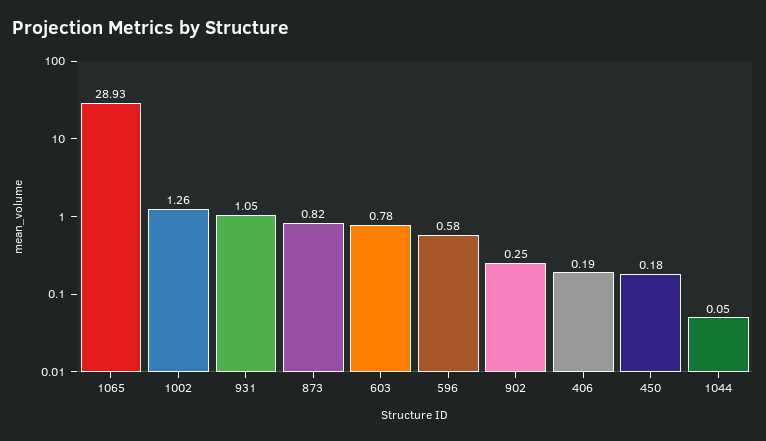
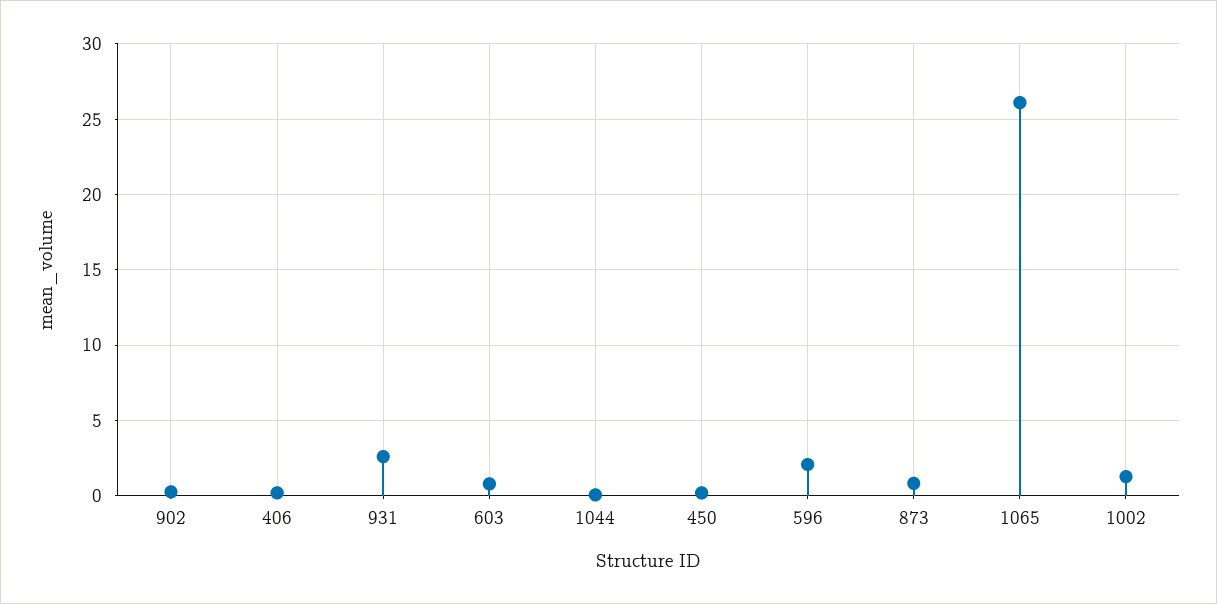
  {
-   "1065": 28.93,
+   "1065": 26,
    "1002": 1.26,
-   "931": 1.05,
+   "931": 2.5,
    "873": 0.82,
    "603": 0.78,
-   "596": 0.58,
+   "596": 2,
    "902": 0.25,
    "406": 0.19,
    "450": 0.18,
    "1044": 0.05
  }

